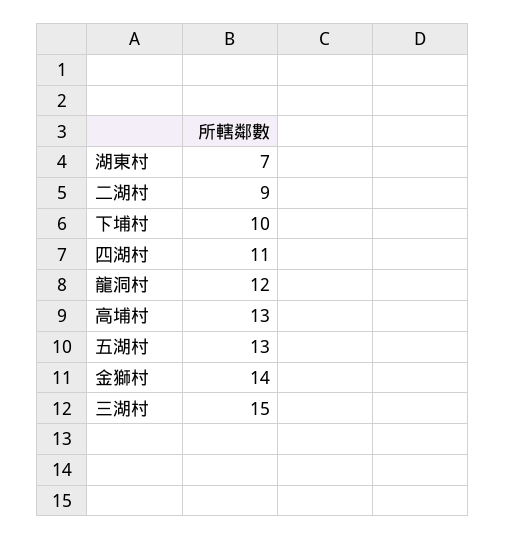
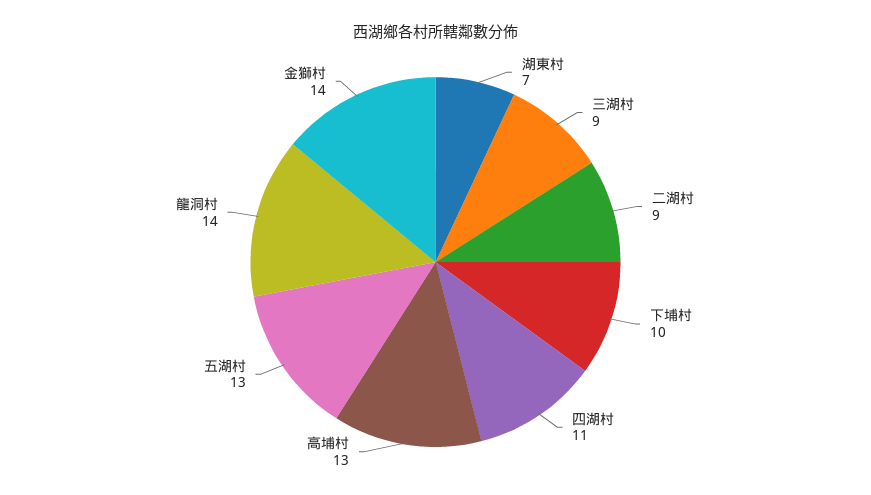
  {
    "湖東村": 7,
    "二湖村": 9,
    "下埔村": 10,
    "四湖村": 11,
-   "龍洞村": 12,
+   "龍洞村": 14,
    "高埔村": 13,
    "五湖村": 13,
    "金獅村": 14,
-   "三湖村": 15
+   "三湖村": 9
  }

